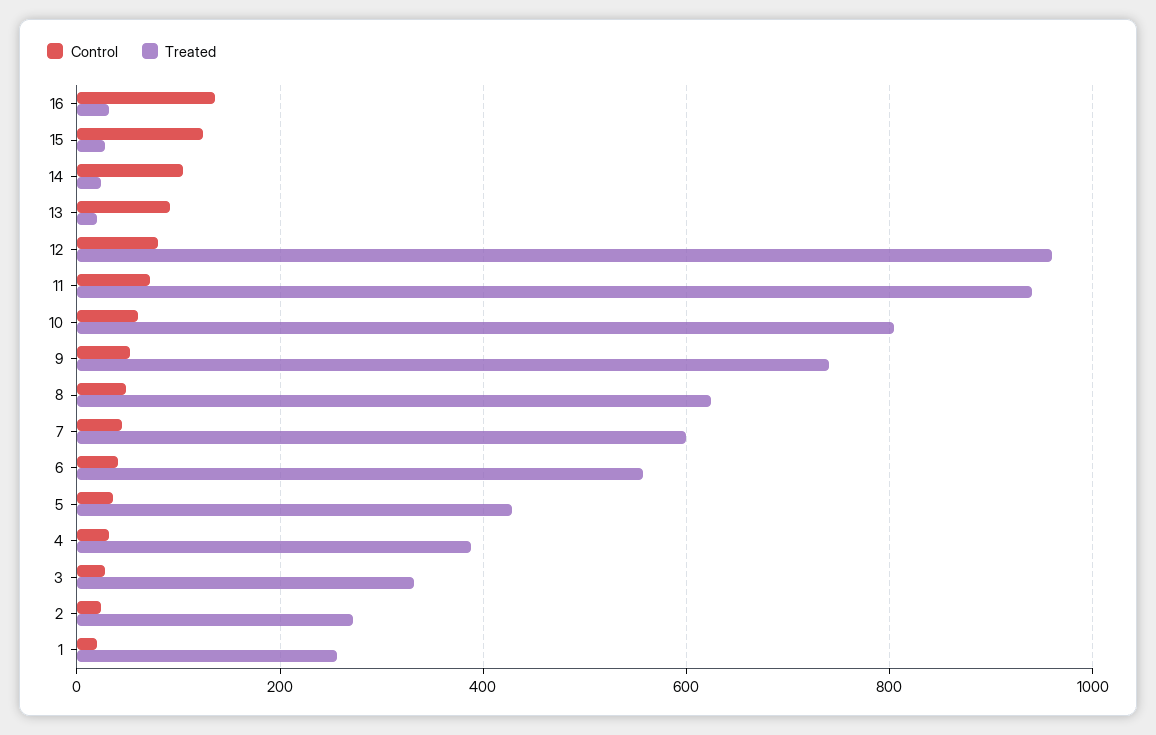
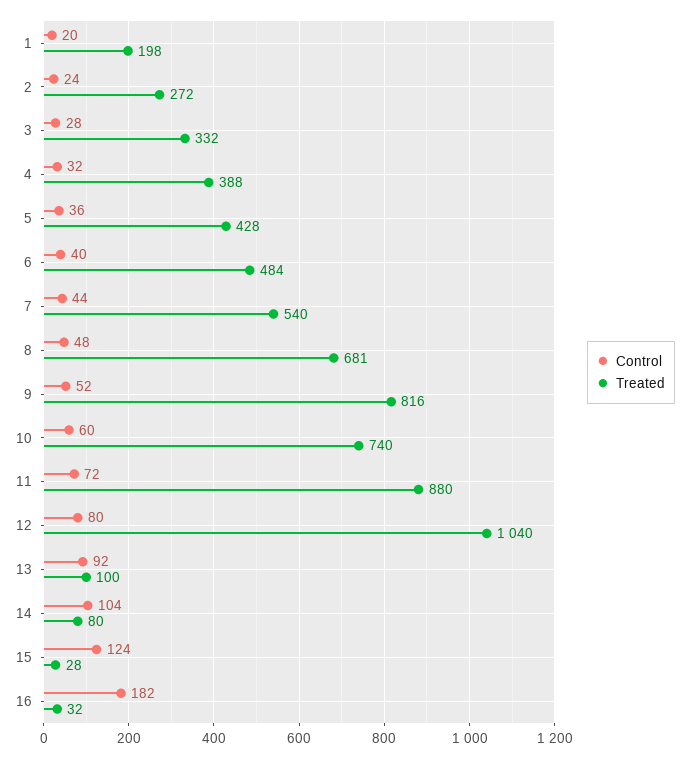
  {
    "Control": {
-     "16": 140,
+     "16": 182,
      "15": 124,
      "14": 104,
      "13": 92,
      "12": 80,
      "11": 72,
      "10": 60,
      "9": 52,
      "8": 48,
      "7": 44,
      "6": 40,
      "5": 36,
      "4": 32,
      "3": 28,
      "2": 24,
      "1": 20
    },
    "Treated": {
      "16": 32,
      "15": 28,
-     "14": 20,
+     "14": 80,
-     "13": 20,
+     "13": 100,
-     "12": 960,
+     "12": 1040,
-     "11": 940,
+     "11": 880,
-     "10": 800,
+     "10": 740,
-     "9": 740,
+     "9": 816,
-     "8": 620,
+     "8": 681,
-     "7": 600,
+     "7": 540,
-     "6": 560,
+     "6": 484,
      "5": 428,
      "4": 388,
      "3": 332,
      "2": 272,
-     "1": 260
+     "1": 198
    }
  }

